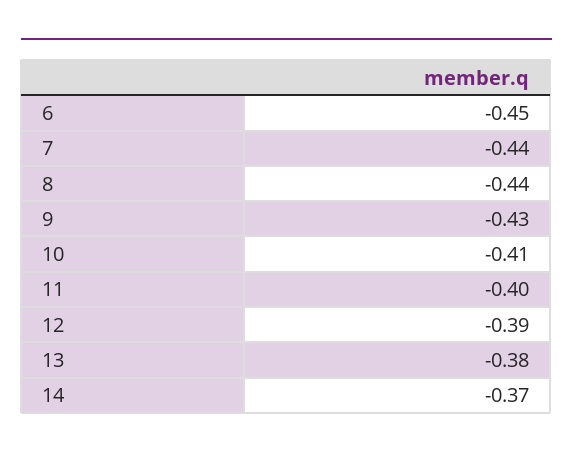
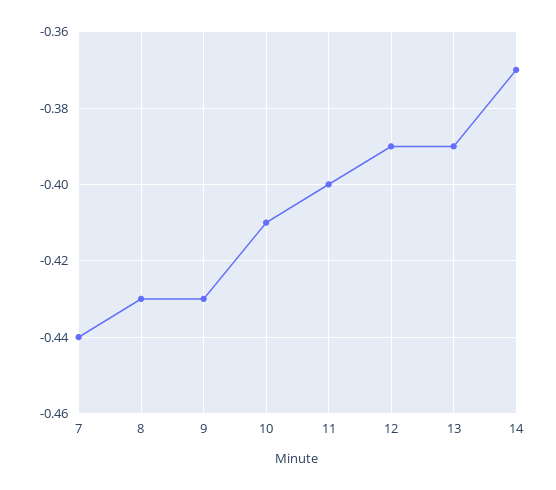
  {
-   "6": -0.45,
    "7": -0.44,
-   "8": -0.44,
+   "8": -0.43,
    "9": -0.43,
    "10": -0.41,
    "11": -0.4,
    "12": -0.39,
-   "13": -0.38,
+   "13": -0.39,
    "14": -0.37
  }

